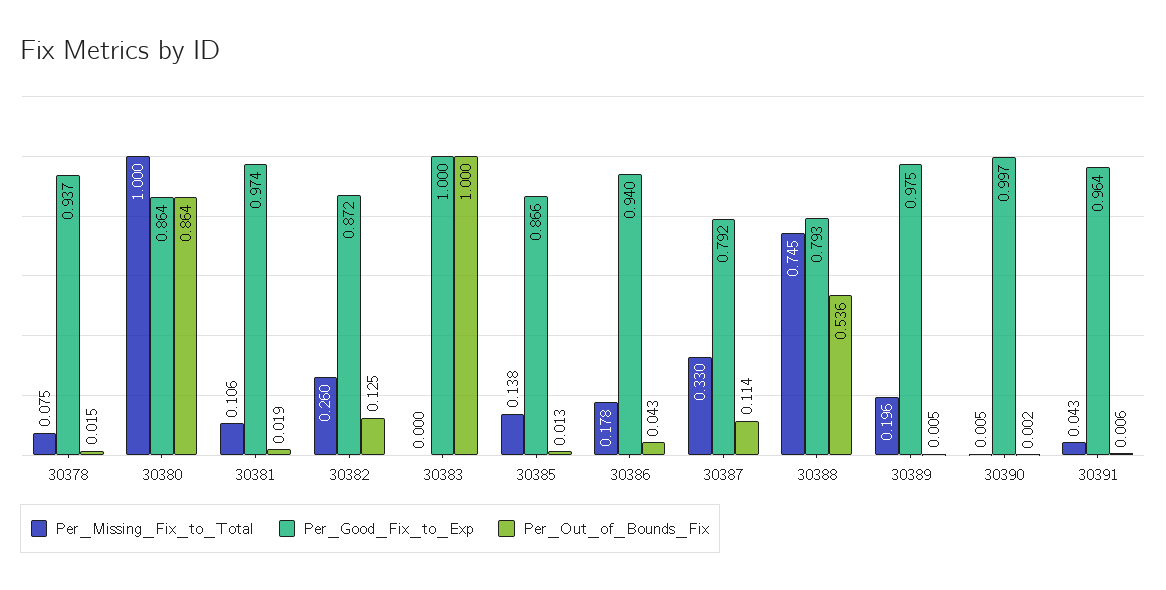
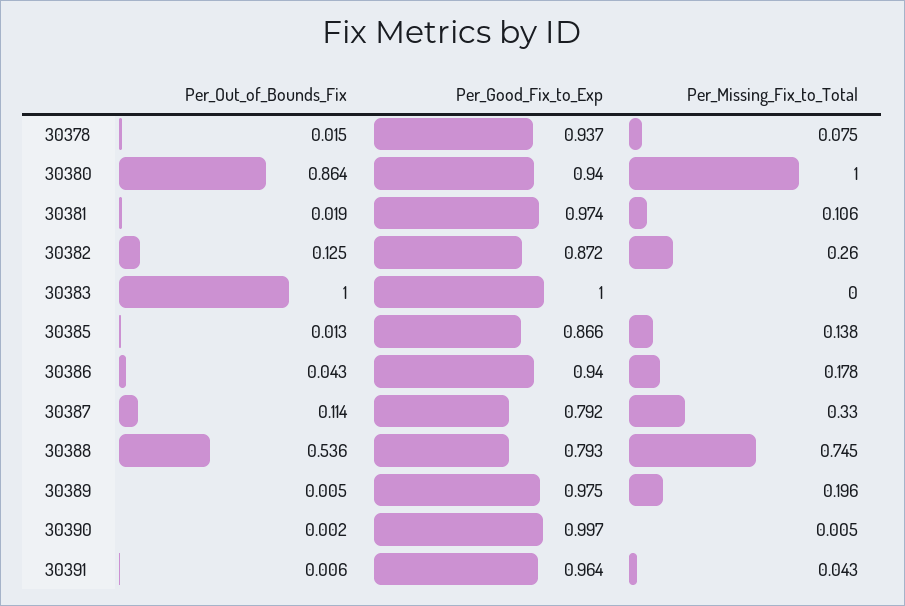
  {
    "Per_Missing_Fix_to_Total": {
      "30378": 0.075,
      "30380": 1,
      "30381": 0.106,
      "30382": 0.26,
      "30383": 0,
      "30385": 0.138,
      "30386": 0.178,
      "30387": 0.33,
      "30388": 0.745,
      "30389": 0.196,
      "30390": 0.005,
      "30391": 0.043
    },
    "Per_Good_Fix_to_Exp": {
      "30378": 0.937,
-     "30380": 0.864,
+     "30380": 0.94,
      "30381": 0.974,
      "30382": 0.872,
      "30383": 1,
      "30385": 0.866,
      "30386": 0.94,
      "30387": 0.792,
      "30388": 0.793,
      "30389": 0.975,
      "30390": 0.997,
      "30391": 0.964
    },
    "Per_Out_of_Bounds_Fix": {
      "30378": 0.015,
      "30380": 0.864,
      "30381": 0.019,
      "30382": 0.125,
      "30383": 1,
      "30385": 0.013,
      "30386": 0.043,
      "30387": 0.114,
      "30388": 0.536,
      "30389": 0.005,
      "30390": 0.002,
      "30391": 0.006
    }
  }

